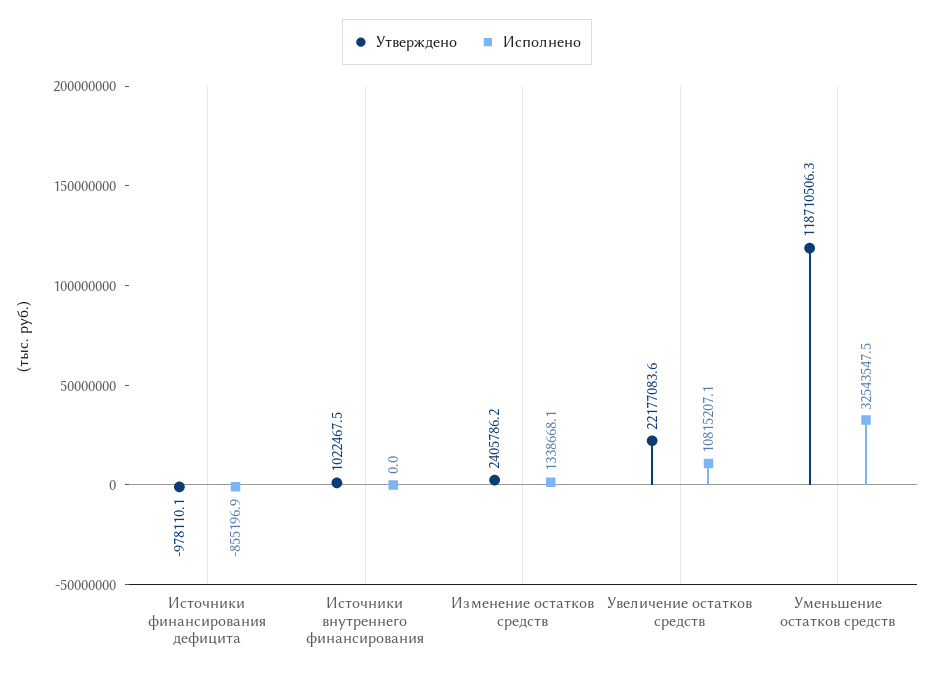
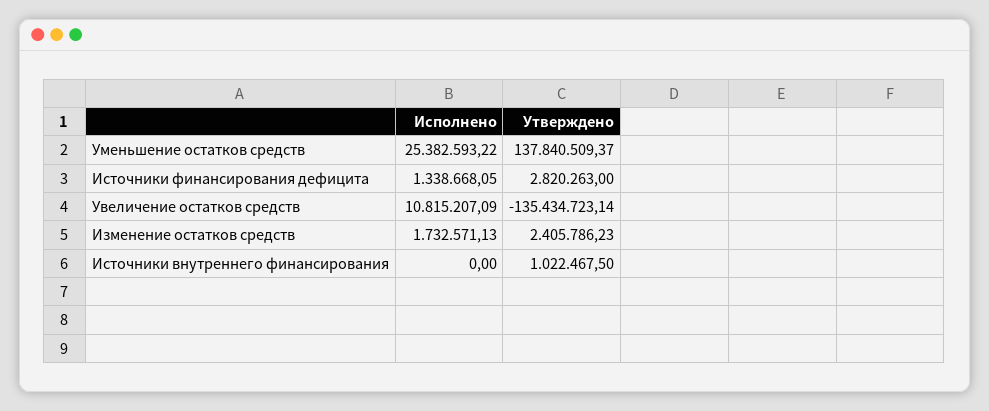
  {
    "Утверждено": {
-     "Источники финансирования дефицита": -978110.1,
+     "Источники финансирования дефицита": 2820263,
      "Источники внутреннего финансирования": 1022467.5,
      "Изменение остатков средств": 2405786.23,
-     "Увеличение остатков средств": 22177083.6,
+     "Увеличение остатков средств": -135434723.14,
-     "Уменьшение остатков средств": 118710506.3
+     "Уменьшение остатков средств": 137840509.37
    },
    "Исполнено": {
-     "Источники финансирования дефицита": -855196.9,
+     "Источники финансирования дефицита": 1338668.05,
      "Источники внутреннего финансирования": 0,
-     "Изменение остатков средств": 1338668.1,
+     "Изменение остатков средств": 1732571.13,
      "Увеличение остатков средств": 10815207.09,
-     "Уменьшение остатков средств": 32543547.5
+     "Уменьшение остатков средств": 25382593.22
    }
  }

